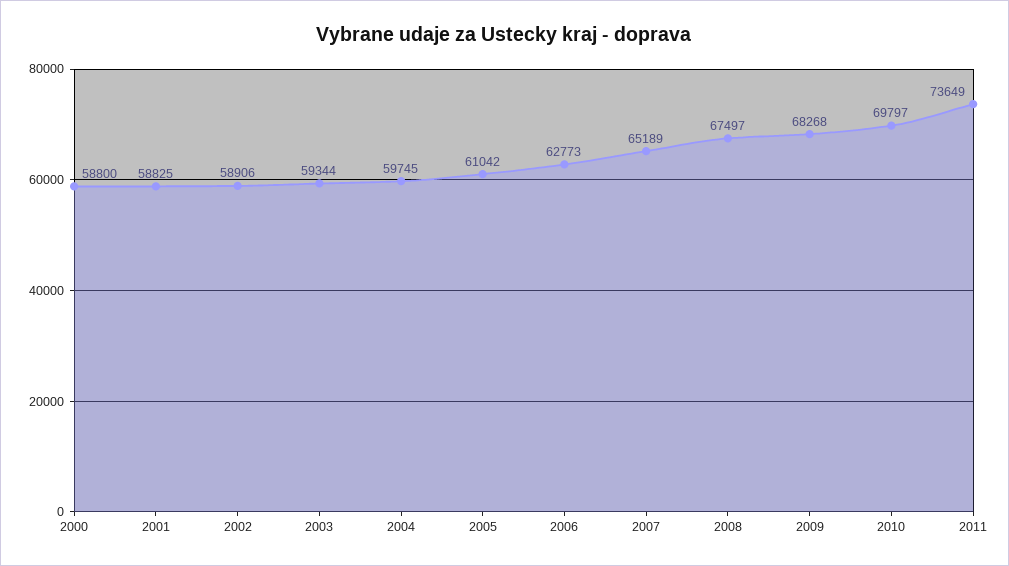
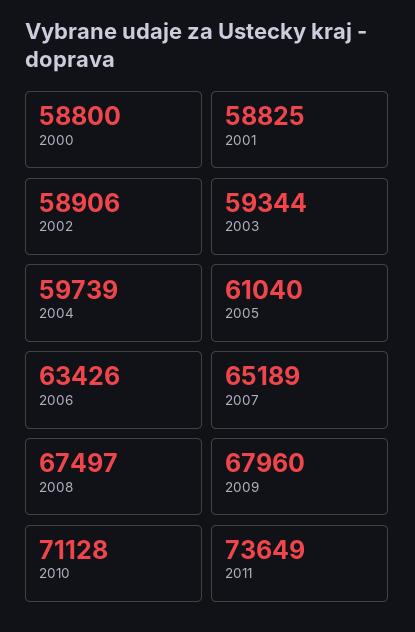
  {
    "2000": 58800,
    "2001": 58825,
    "2002": 58906,
    "2003": 59344,
-   "2004": 59745,
+   "2004": 59739,
-   "2005": 61042,
+   "2005": 61040,
-   "2006": 62773,
+   "2006": 63426,
    "2007": 65189,
    "2008": 67497,
-   "2009": 68268,
+   "2009": 67960,
-   "2010": 69797,
+   "2010": 71128,
    "2011": 73649
  }

